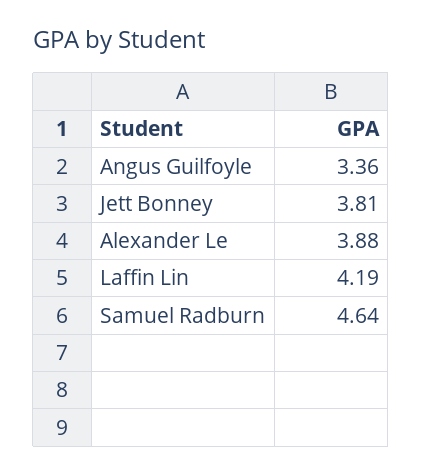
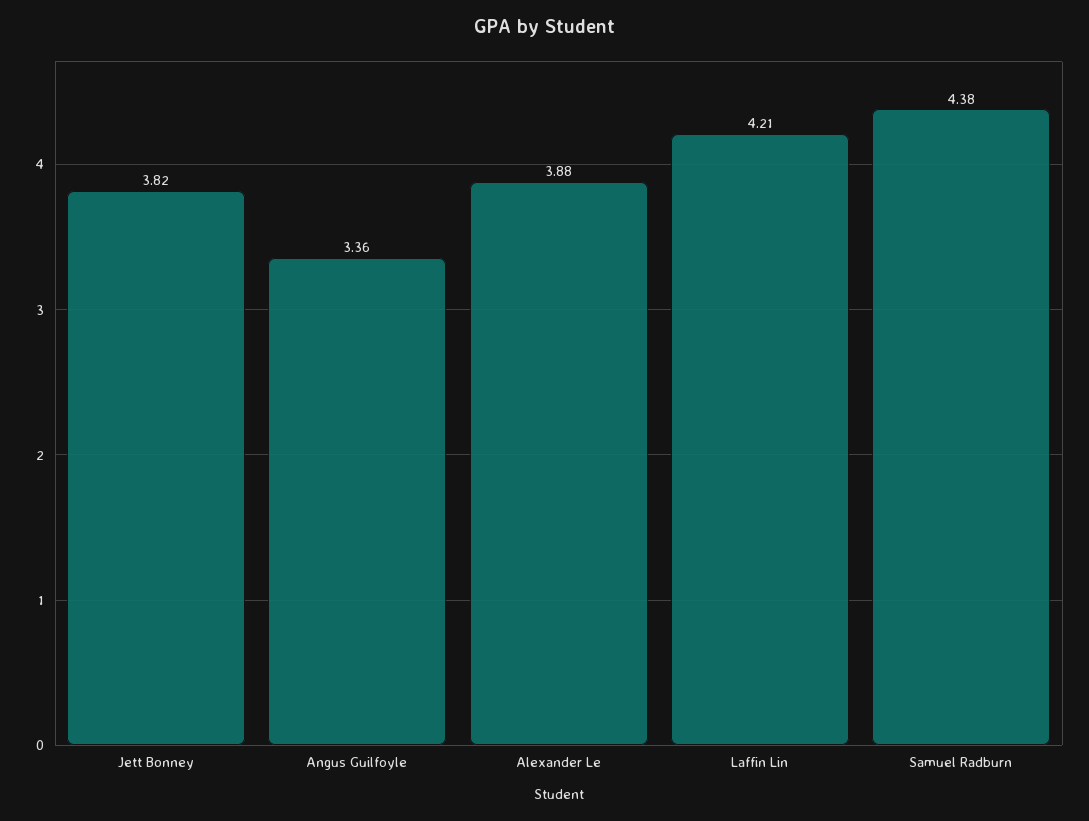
  {
    "Angus Guilfoyle": 3.36,
-   "Jett Bonney": 3.81,
+   "Jett Bonney": 3.82,
    "Alexander Le": 3.88,
-   "Laffin Lin": 4.19,
+   "Laffin Lin": 4.21,
-   "Samuel Radburn": 4.64
+   "Samuel Radburn": 4.38
  }

